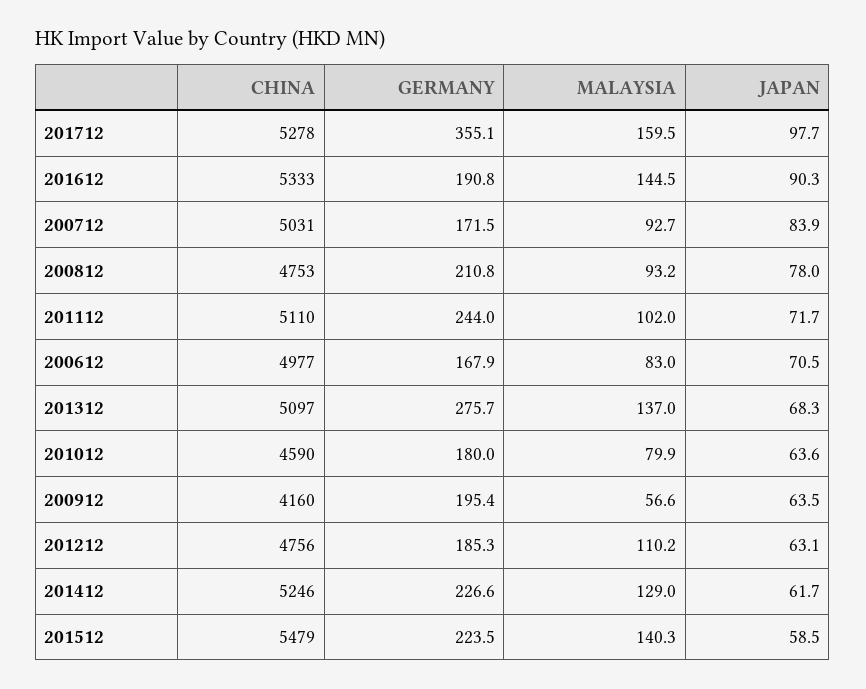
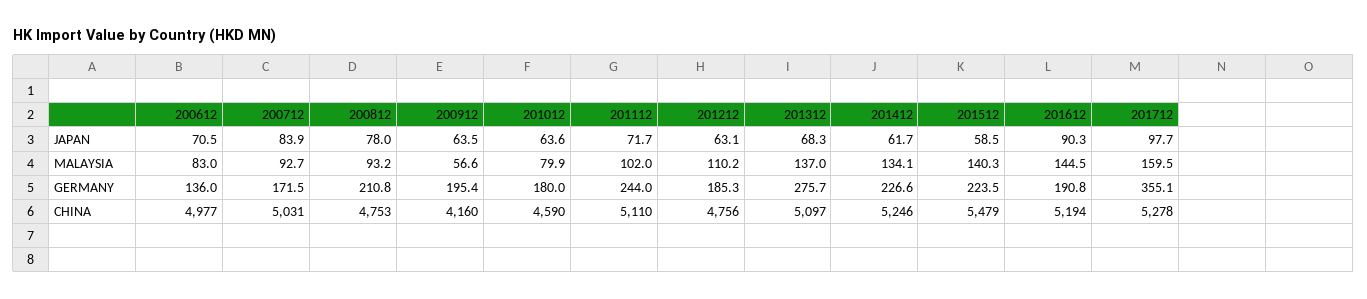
  {
    "CHINA": {
      "201712": 5278,
-     "201612": 5333,
+     "201612": 5194,
      "200712": 5031,
      "200812": 4753,
      "201112": 5110,
      "200612": 4977,
      "201312": 5097,
      "201012": 4590,
      "200912": 4160,
      "201212": 4756,
      "201412": 5246,
      "201512": 5479
    },
    "GERMANY": {
      "201712": 355.1,
      "201612": 190.8,
      "200712": 171.5,
      "200812": 210.8,
      "201112": 244,
-     "200612": 167.9,
+     "200612": 136,
      "201312": 275.7,
      "201012": 180,
      "200912": 195.4,
      "201212": 185.3,
      "201412": 226.6,
      "201512": 223.5
    },
    "MALAYSIA": {
      "201712": 159.5,
      "201612": 144.5,
      "200712": 92.7,
      "200812": 93.2,
      "201112": 102,
      "200612": 83,
      "201312": 137,
      "201012": 79.9,
      "200912": 56.6,
      "201212": 110.2,
-     "201412": 129,
+     "201412": 134.1,
      "201512": 140.3
    },
    "JAPAN": {
      "201712": 97.7,
      "201612": 90.3,
      "200712": 83.9,
      "200812": 78,
      "201112": 71.7,
      "200612": 70.5,
      "201312": 68.3,
      "201012": 63.6,
      "200912": 63.5,
      "201212": 63.1,
      "201412": 61.7,
      "201512": 58.5
    }
  }

